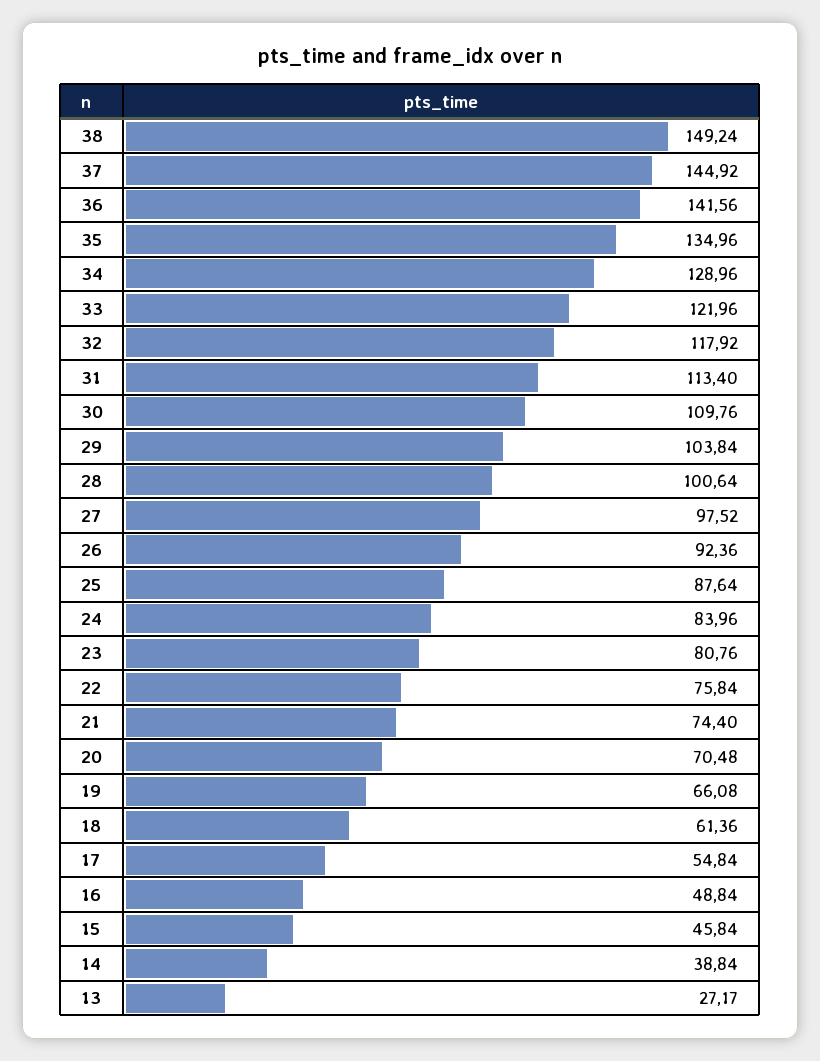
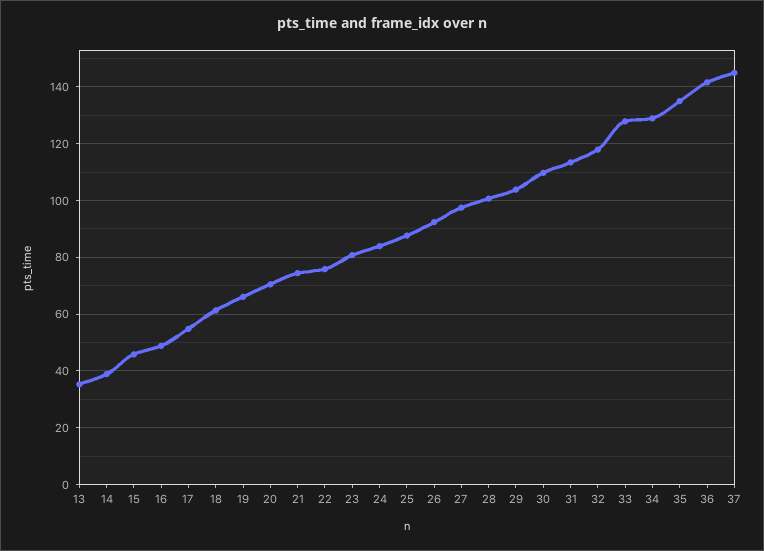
  {
-   "38": 149.24,
    "37": 144.92,
    "36": 141.56,
    "35": 134.96,
    "34": 128.96,
-   "33": 121.96,
+   "33": 127.5,
    "32": 117.92,
    "31": 113.4,
    "30": 109.76,
    "29": 103.84,
    "28": 100.64,
    "27": 97.52,
    "26": 92.36,
    "25": 87.64,
    "24": 83.96,
    "23": 80.76,
    "22": 75.84,
    "21": 74.4,
    "20": 70.48,
    "19": 66.08,
    "18": 61.36,
    "17": 54.84,
    "16": 48.84,
    "15": 45.84,
    "14": 38.84,
-   "13": 27.17
+   "13": 35
  }

